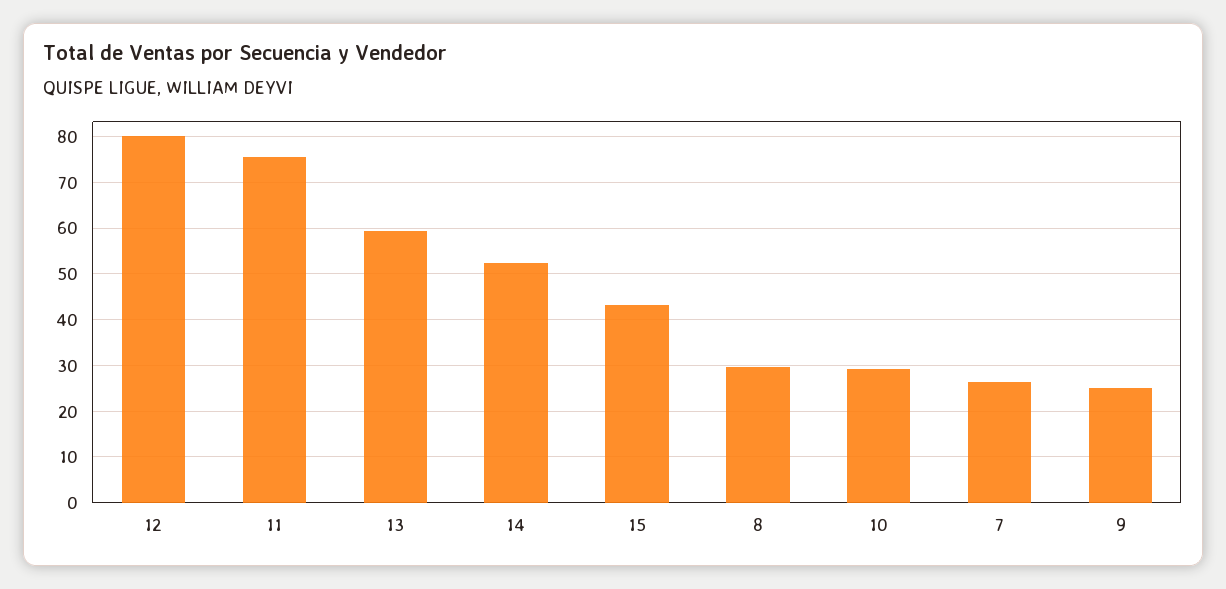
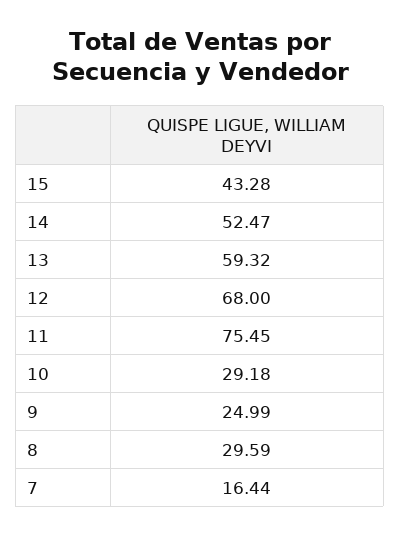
  {
-   "12": 80,
+   "12": 68,
    "11": 75.45,
    "13": 59.32,
    "14": 52.47,
    "15": 43.28,
    "8": 29.59,
    "10": 29.18,
-   "7": 26,
+   "7": 16.44,
    "9": 24.99
  }

